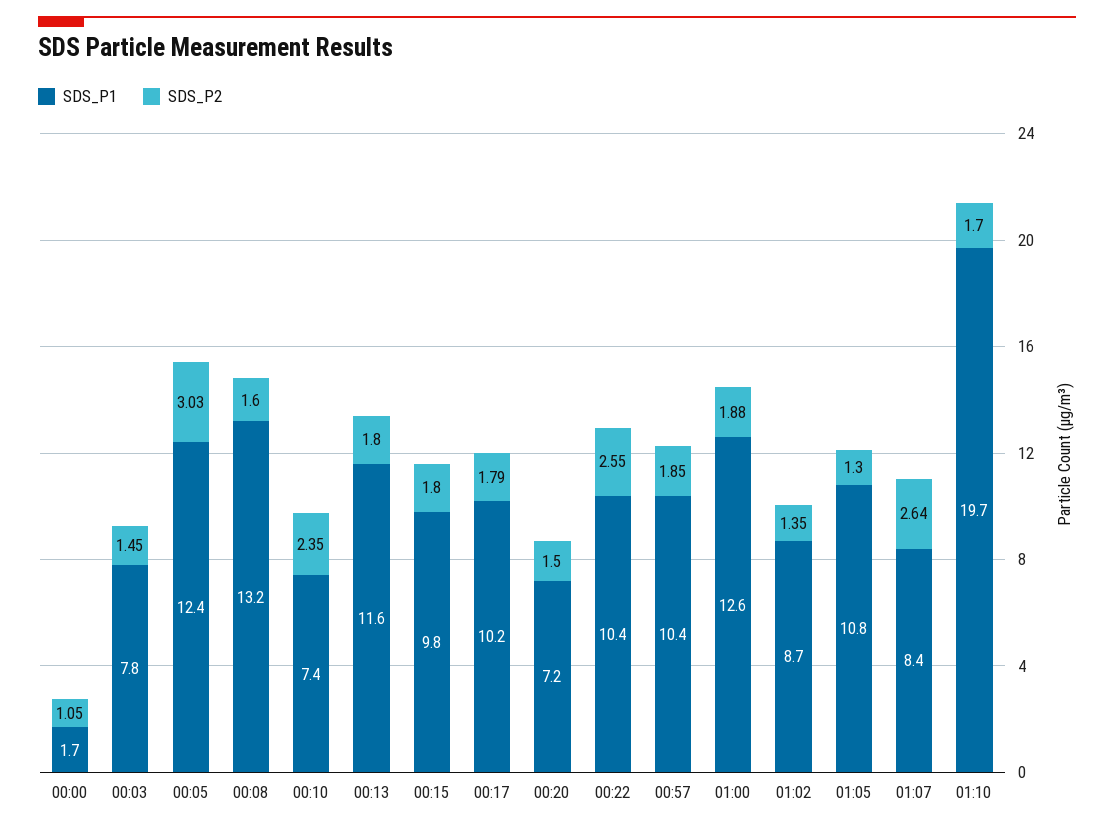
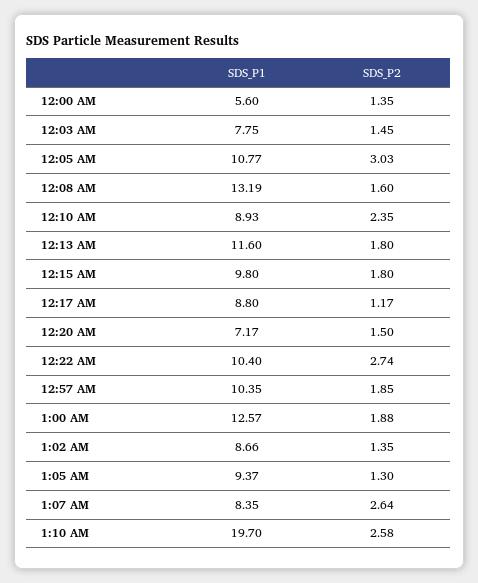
  {
    "SDS_P1": {
-     "00:00": 1.7,
+     "00:00": 5.6,
      "00:03": 7.75,
-     "00:05": 12.4,
+     "00:05": 10.77,
      "00:08": 13.19,
-     "00:10": 7.4,
+     "00:10": 8.93,
      "00:13": 11.6,
      "00:15": 9.8,
-     "00:17": 10.2,
+     "00:17": 8.8,
      "00:20": 7.17,
      "00:22": 10.4,
      "00:57": 10.35,
      "01:00": 12.57,
      "01:02": 8.66,
-     "01:05": 10.8,
+     "01:05": 9.37,
      "01:07": 8.35,
      "01:10": 19.7
    },
    "SDS_P2": {
-     "00:00": 1.05,
+     "00:00": 1.35,
      "00:03": 1.45,
      "00:05": 3.03,
      "00:08": 1.6,
      "00:10": 2.35,
      "00:13": 1.8,
      "00:15": 1.8,
-     "00:17": 1.79,
+     "00:17": 1.17,
      "00:20": 1.5,
-     "00:22": 2.55,
+     "00:22": 2.74,
      "00:57": 1.85,
      "01:00": 1.88,
      "01:02": 1.35,
      "01:05": 1.3,
      "01:07": 2.64,
-     "01:10": 1.7
+     "01:10": 2.58
    }
  }

